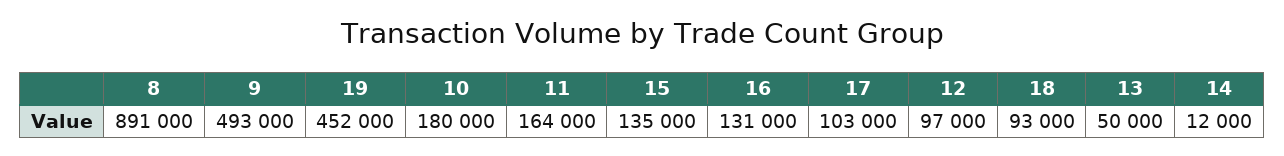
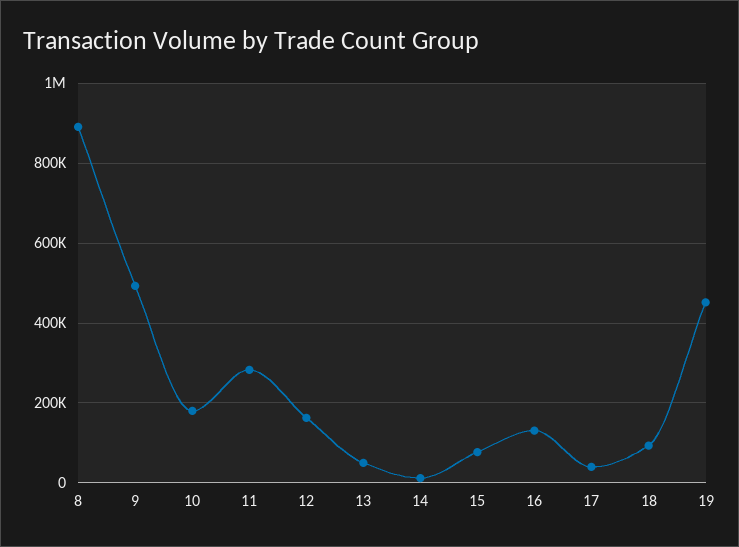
  {
    "8": 891000,
    "9": 493000,
    "19": 452000,
    "10": 180000,
-   "11": 164000,
+   "11": 280000,
-   "15": 135000,
+   "15": 80000,
    "16": 131000,
-   "17": 103000,
+   "17": 40000,
-   "12": 97000,
+   "12": 160000,
    "18": 93000,
    "13": 50000,
    "14": 12000
  }

